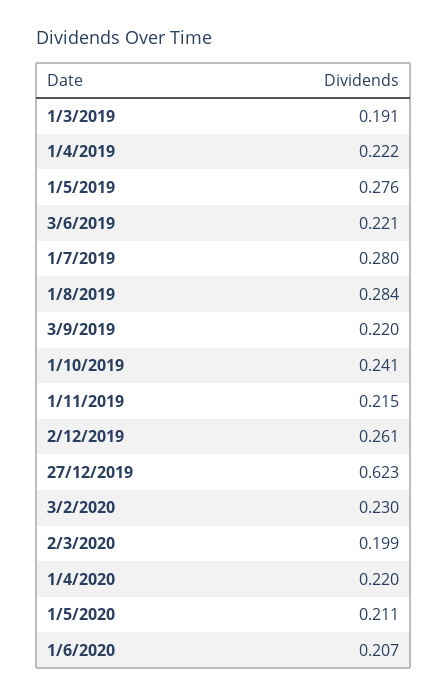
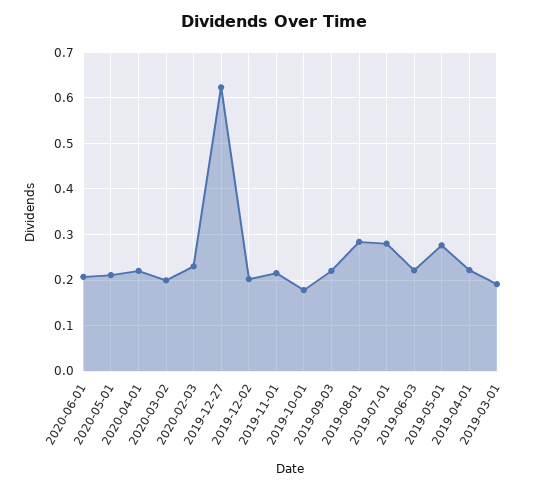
  {
    "1/3/2019": 0.191,
    "1/4/2019": 0.222,
    "1/5/2019": 0.276,
    "3/6/2019": 0.221,
    "1/7/2019": 0.28,
    "1/8/2019": 0.284,
    "3/9/2019": 0.22,
-   "1/10/2019": 0.241,
+   "1/10/2019": 0.18,
    "1/11/2019": 0.215,
-   "2/12/2019": 0.261,
+   "2/12/2019": 0.2,
    "27/12/2019": 0.623,
    "3/2/2020": 0.23,
    "2/3/2020": 0.199,
    "1/4/2020": 0.22,
    "1/5/2020": 0.211,
    "1/6/2020": 0.207
  }

